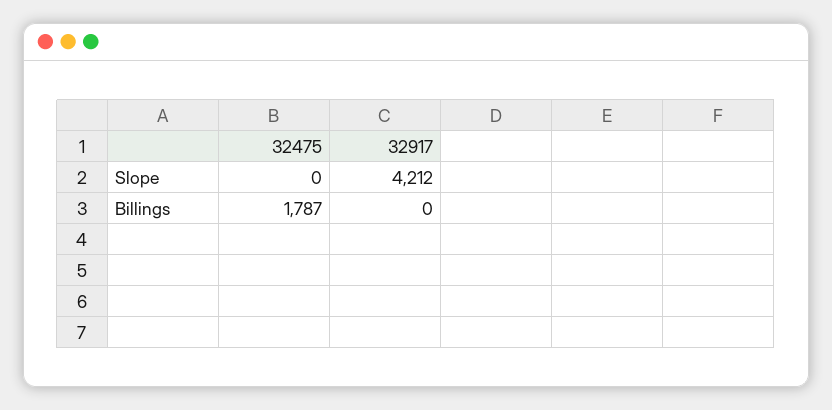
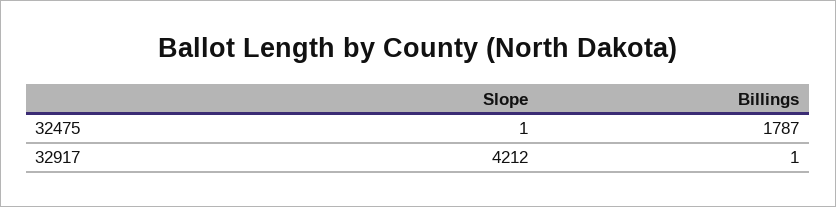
  {
    "32475": {
-     "Slope": 0,
+     "Slope": 1,
      "Billings": 1787
    },
    "32917": {
      "Slope": 4212,
-     "Billings": 0
+     "Billings": 1
    }
  }

